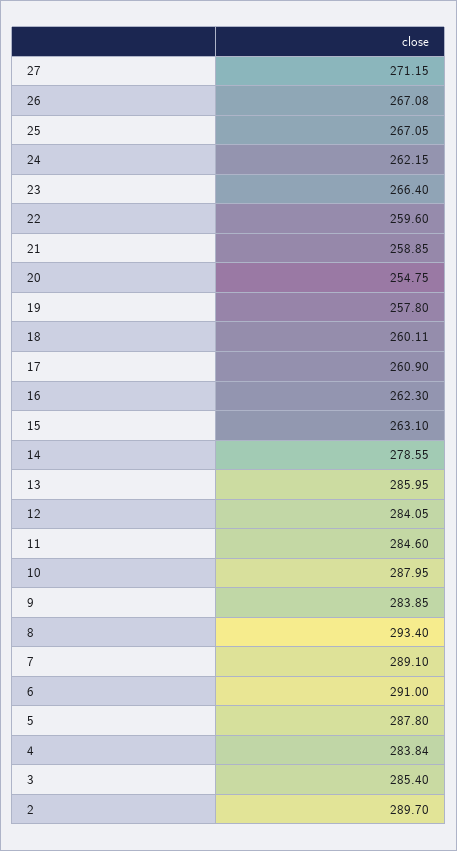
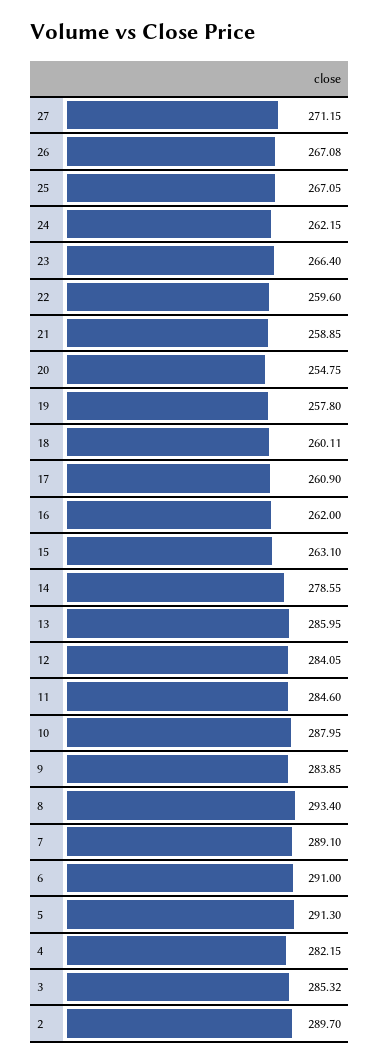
  {
    "27": 271.15,
    "26": 267.08,
    "25": 267.05,
    "24": 262.15,
    "23": 266.4,
    "22": 259.6,
    "21": 258.85,
    "20": 254.75,
    "19": 257.8,
    "18": 260.11,
    "17": 260.9,
-   "16": 262.3,
+   "16": 262,
    "15": 263.1,
    "14": 278.55,
    "13": 285.95,
    "12": 284.05,
    "11": 284.6,
    "10": 287.95,
    "9": 283.85,
    "8": 293.4,
    "7": 289.1,
    "6": 291,
-   "5": 287.8,
+   "5": 291.3,
-   "4": 283.84,
+   "4": 282.15,
-   "3": 285.4,
+   "3": 285.32,
    "2": 289.7
  }

